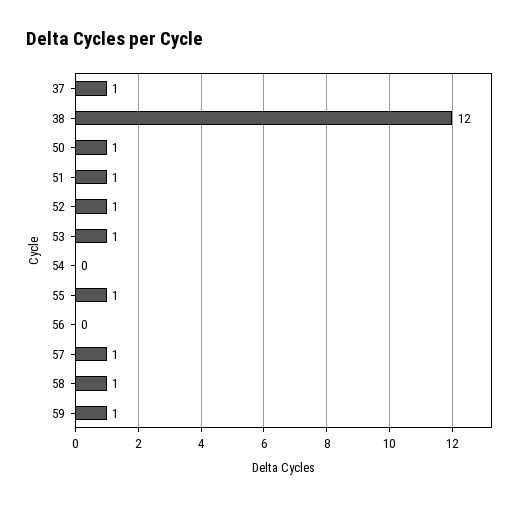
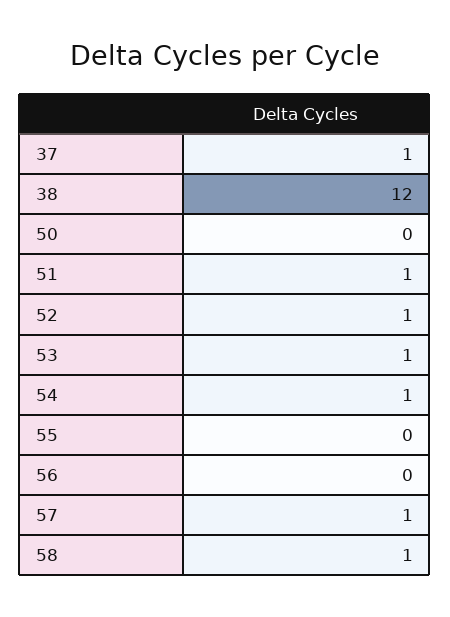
  {
    "37": 1,
    "38": 12,
-   "50": 1,
+   "50": 0,
    "51": 1,
    "52": 1,
    "53": 1,
-   "54": 0,
+   "54": 1,
-   "55": 1,
+   "55": 0,
    "56": 0,
    "57": 1,
-   "58": 1,
+   "58": 1
-   "59": 1
  }

